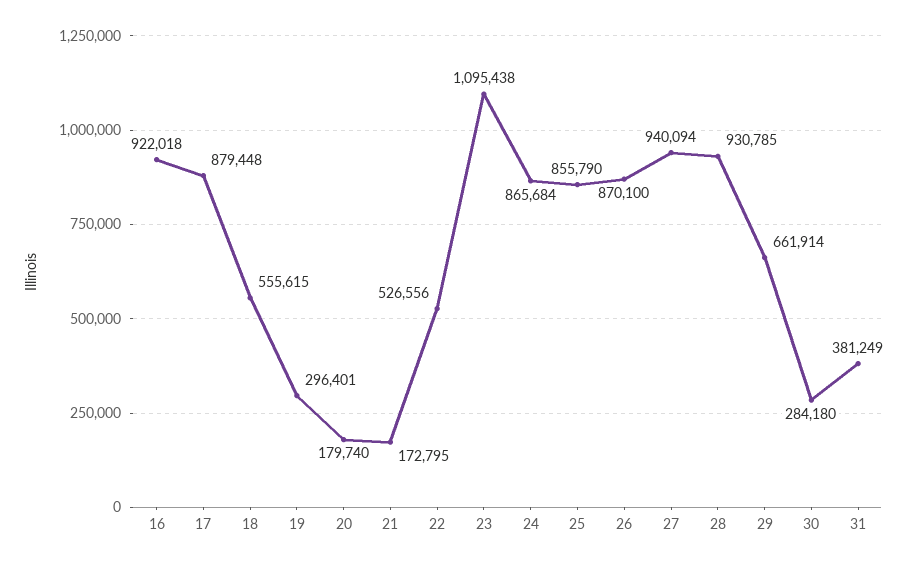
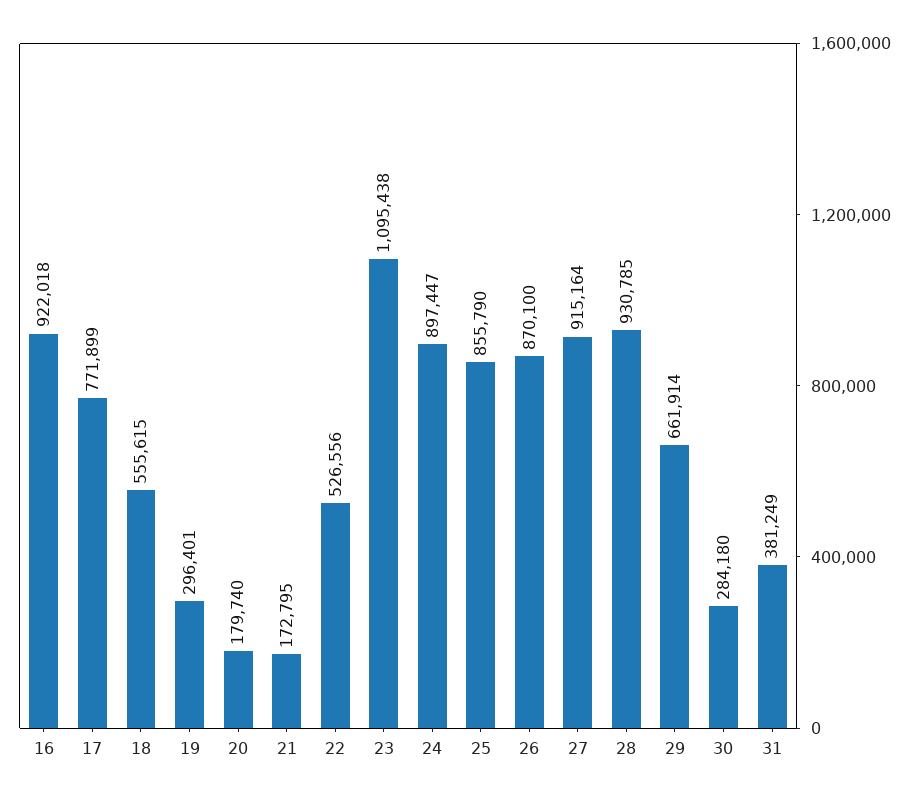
  {
    "16": 922018,
-   "17": 879448,
+   "17": 771899,
    "18": 555615,
    "19": 296401,
    "20": 179740,
    "21": 172795,
    "22": 526556,
    "23": 1095438,
-   "24": 865684,
+   "24": 897447,
    "25": 855790,
    "26": 870100,
-   "27": 940094,
+   "27": 915164,
    "28": 930785,
    "29": 661914,
    "30": 284180,
    "31": 381249
  }

